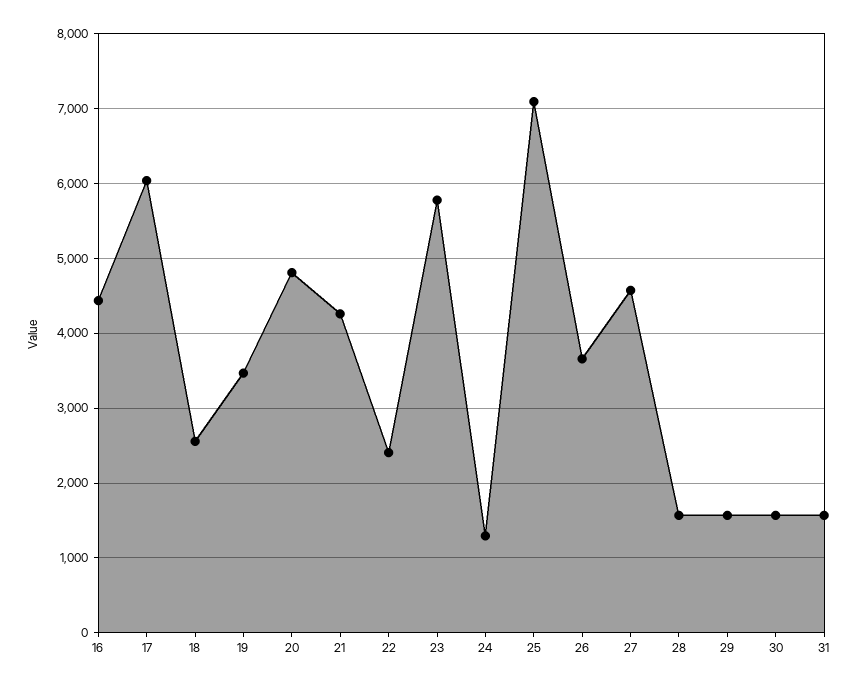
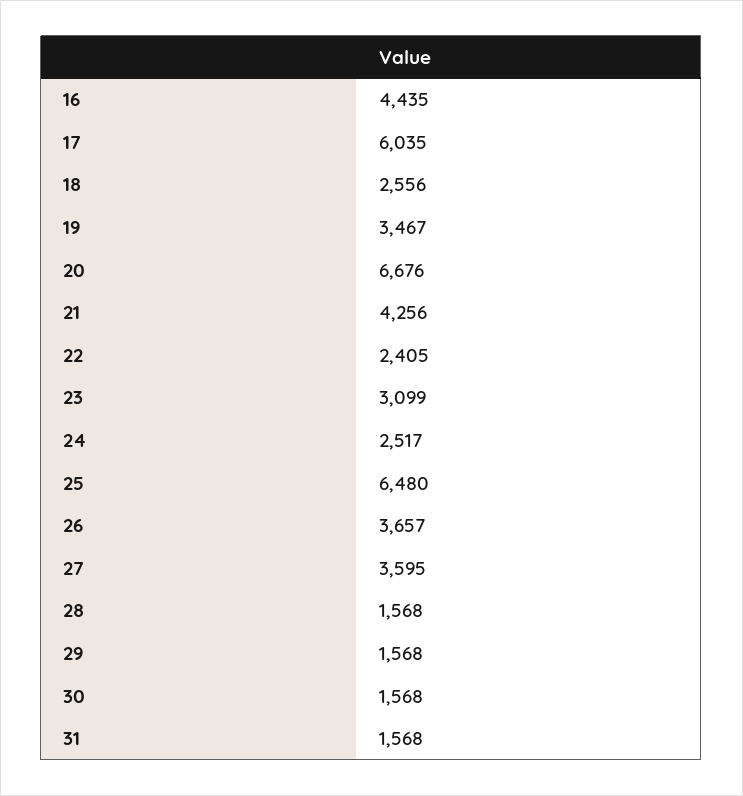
  {
    "16": 4435,
    "17": 6035,
    "18": 2556,
    "19": 3467,
-   "20": 4800,
+   "20": 6676,
    "21": 4256,
    "22": 2405,
-   "23": 5800,
+   "23": 3099,
-   "24": 1300,
+   "24": 2517,
-   "25": 7100,
+   "25": 6480,
    "26": 3657,
-   "27": 4600,
+   "27": 3595,
    "28": 1568,
    "29": 1568,
    "30": 1568,
    "31": 1568
  }

